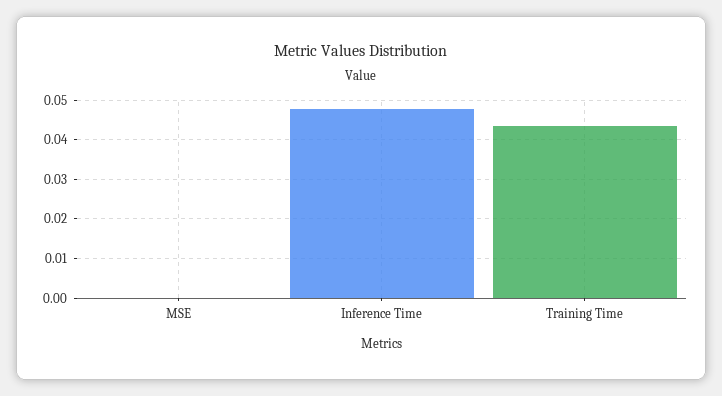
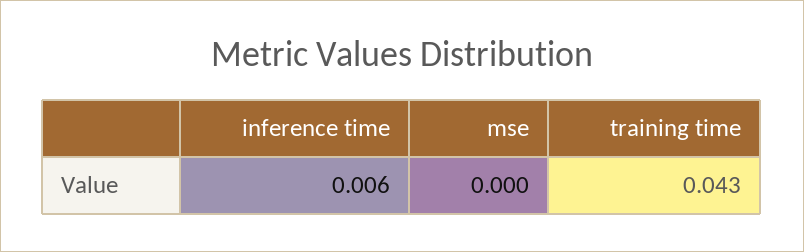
  {
    "MSE": 0,
-   "Inference Time": 0.048,
+   "Inference Time": 0.006,
    "Training Time": 0.043
  }

